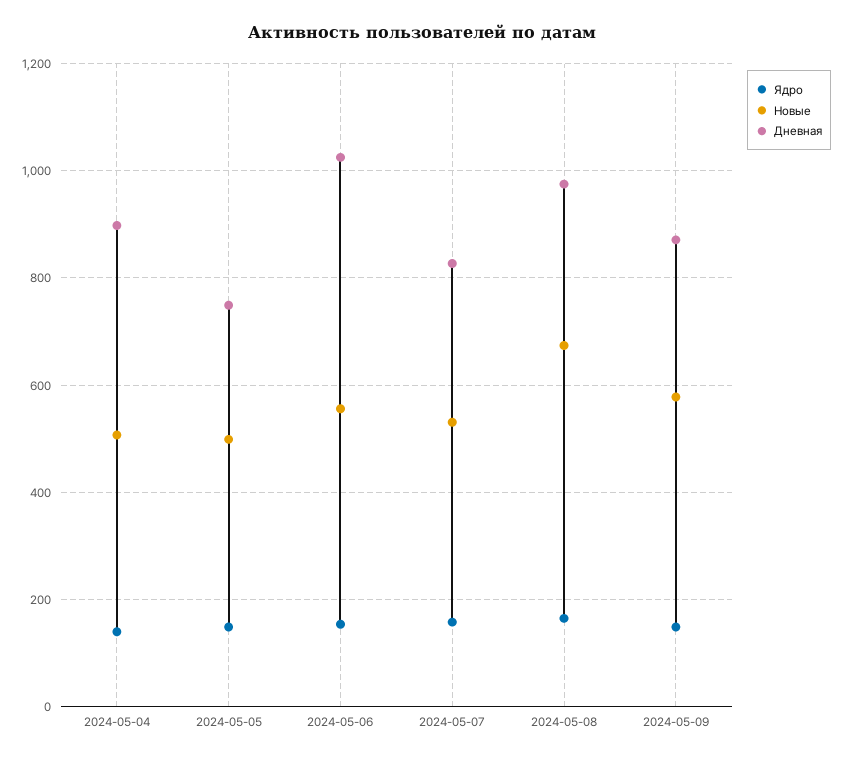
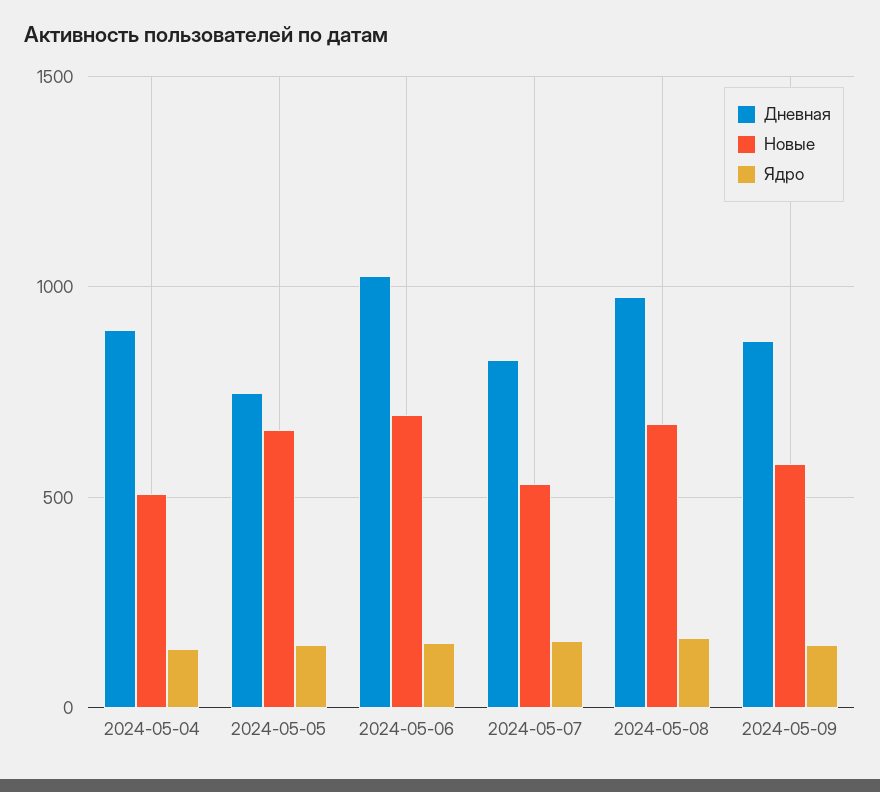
  {
    "Ядро": {
      "2024-05-04": 140,
      "2024-05-05": 140,
      "2024-05-06": 160,
      "2024-05-07": 160,
      "2024-05-08": 160,
      "2024-05-09": 140
    },
    "Новые": {
      "2024-05-04": 500,
-     "2024-05-05": 500,
+     "2024-05-05": 650,
-     "2024-05-06": 560,
+     "2024-05-06": 700,
      "2024-05-07": 540,
      "2024-05-08": 680,
      "2024-05-09": 580
    },
    "Дневная": {
      "2024-05-04": 900,
      "2024-05-05": 740,
      "2024-05-06": 1020,
      "2024-05-07": 820,
      "2024-05-08": 980,
      "2024-05-09": 880
    }
  }

